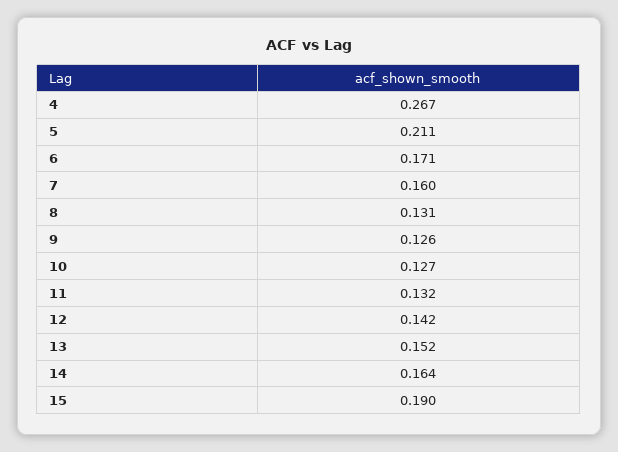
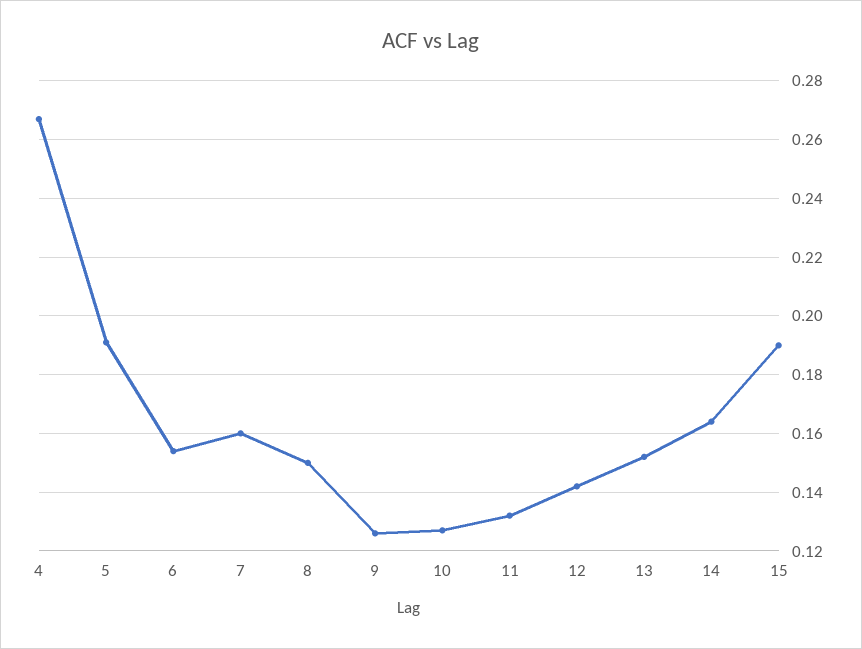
  {
    "4": 0.267,
-   "5": 0.211,
+   "5": 0.19,
-   "6": 0.171,
+   "6": 0.155,
    "7": 0.16,
-   "8": 0.131,
+   "8": 0.15,
    "9": 0.126,
    "10": 0.127,
    "11": 0.132,
    "12": 0.142,
    "13": 0.152,
    "14": 0.164,
    "15": 0.19
  }

